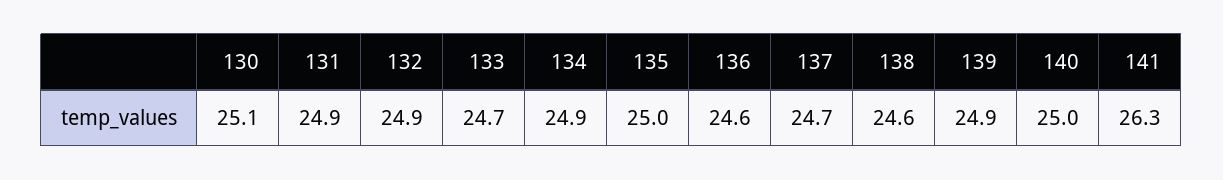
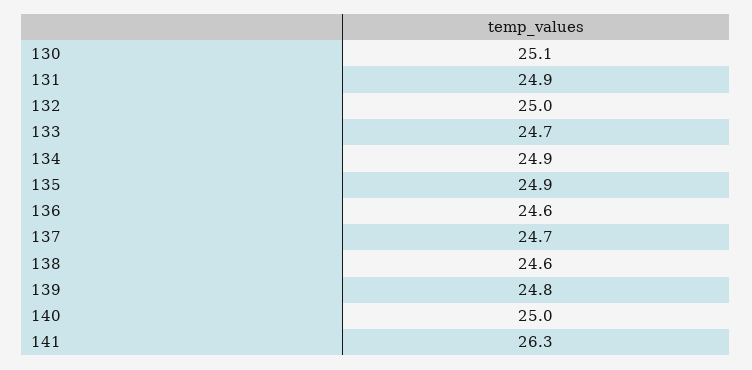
  {
    "130": 25.1,
    "131": 24.9,
-   "132": 24.9,
+   "132": 25,
    "133": 24.7,
    "134": 24.9,
-   "135": 25,
+   "135": 24.9,
    "136": 24.6,
    "137": 24.7,
    "138": 24.6,
-   "139": 24.9,
+   "139": 24.8,
    "140": 25,
    "141": 26.3
  }

